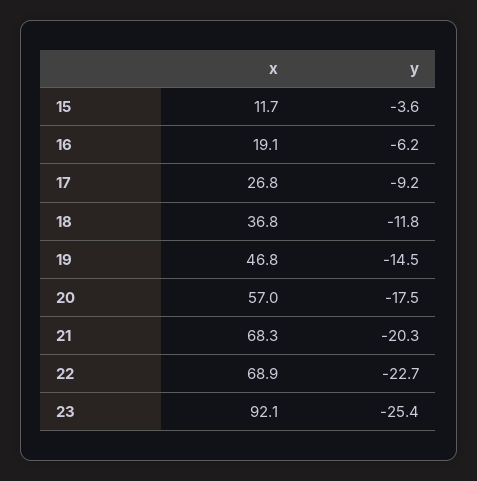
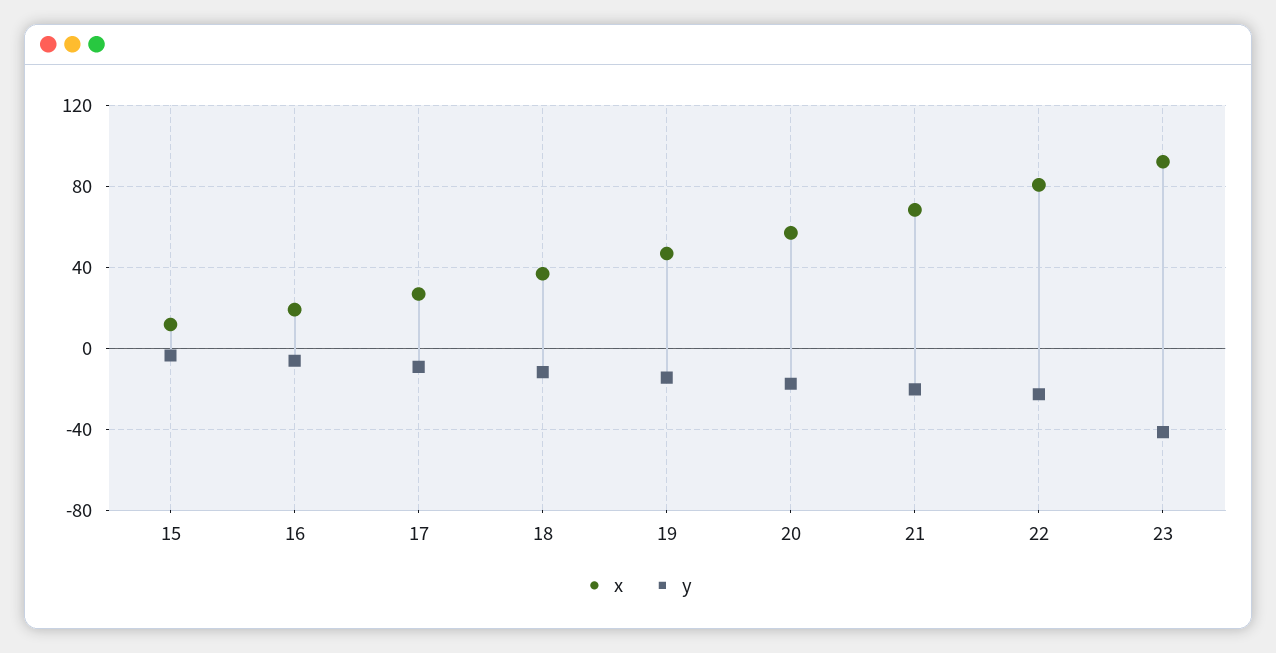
  {
    "x": {
      "15": 11.7,
      "16": 19.1,
      "17": 26.8,
      "18": 36.8,
      "19": 46.8,
      "20": 57,
      "21": 68.3,
-     "22": 68.9,
+     "22": 80,
      "23": 92.1
    },
    "y": {
      "15": -3.6,
      "16": -6.2,
      "17": -9.2,
      "18": -11.8,
      "19": -14.5,
      "20": -17.5,
      "21": -20.3,
      "22": -22.7,
-     "23": -25.4
+     "23": -40
    }
  }

